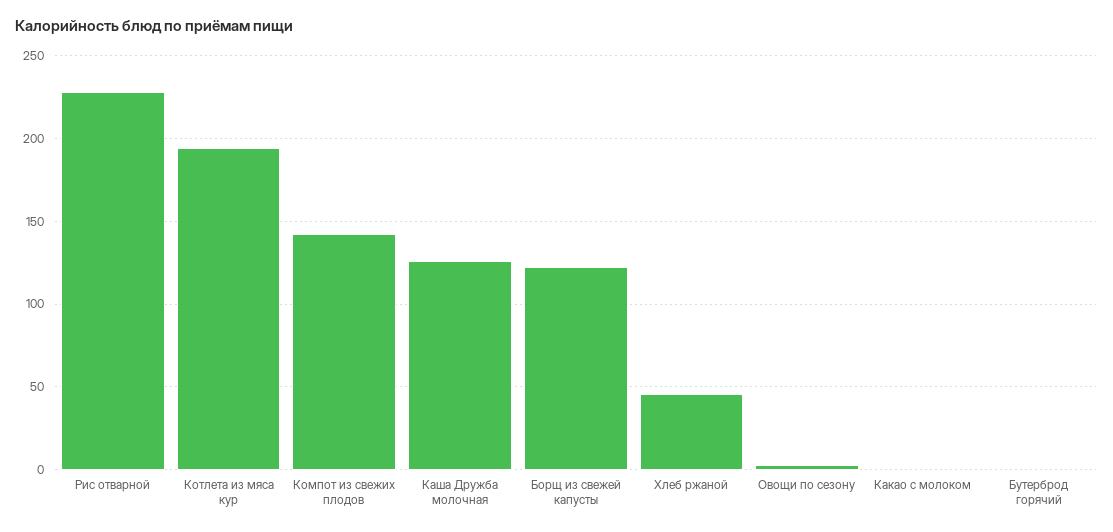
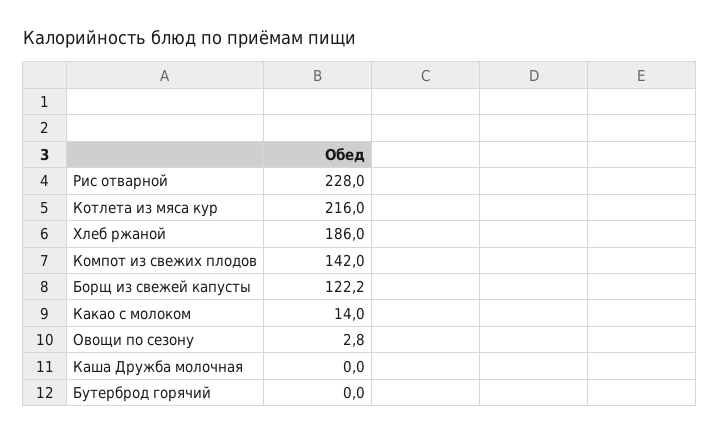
  {
    "Рис отварной": 228,
-   "Котлета из мяса кур": 195,
+   "Котлета из мяса кур": 216,
    "Компот из свежих плодов": 142,
-   "Каша Дружба молочная": 125,
+   "Каша Дружба молочная": 0,
    "Борщ из свежей капусты": 122.2,
-   "Хлеб ржаной": 45,
+   "Хлеб ржаной": 186,
    "Овощи по сезону": 2.8,
-   "Какао с молоком": 0,
+   "Какао с молоком": 14,
    "Бутерброд горячий": 0
  }

